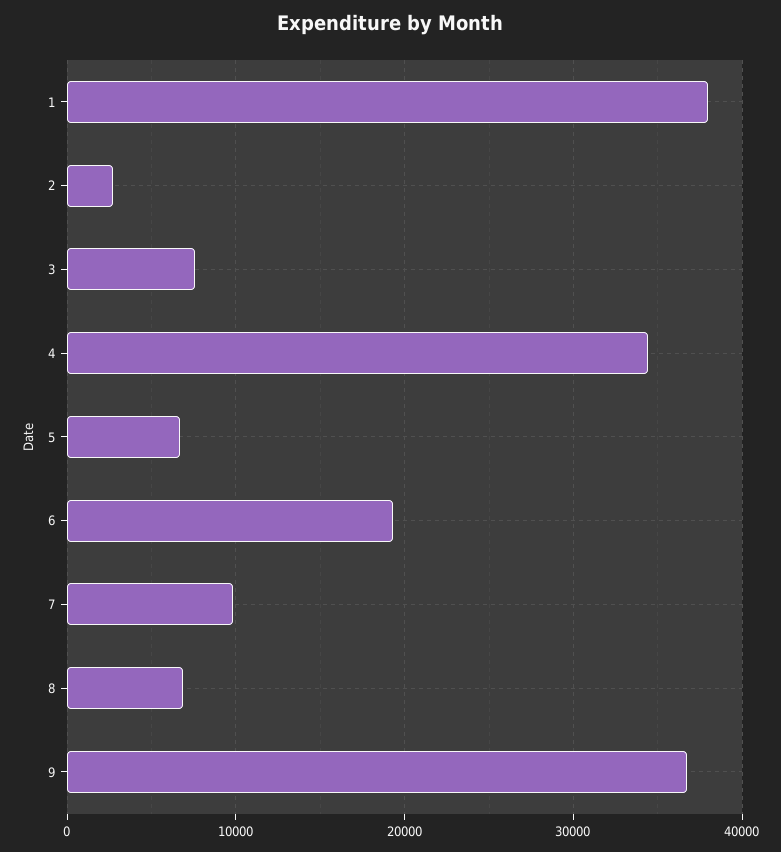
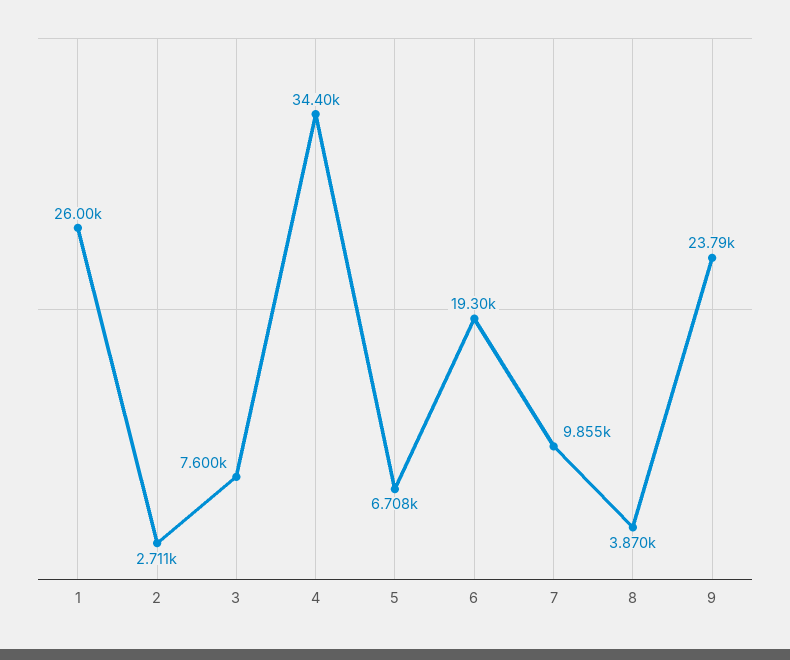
  {
-   "1": 38000,
+   "1": 26000,
    "2": 2711,
    "3": 7600,
    "4": 34400,
    "5": 6708,
    "6": 19300,
    "7": 9855,
-   "8": 7000,
+   "8": 3870,
-   "9": 37000
+   "9": 23790
  }

